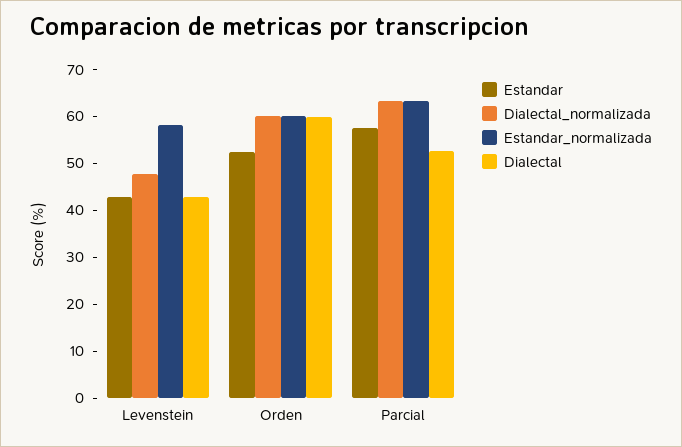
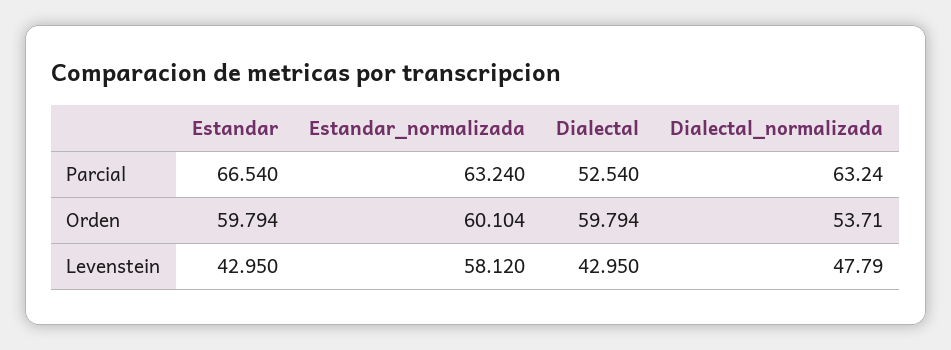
  {
    "Estandar": {
      "Levenstein": 42.95,
-     "Orden": 52,
+     "Orden": 59.794,
-     "Parcial": 58
+     "Parcial": 66.54
    },
    "Dialectal_normalizada": {
      "Levenstein": 47.79,
-     "Orden": 60,
+     "Orden": 53.71,
      "Parcial": 63.24
    },
    "Estandar_normalizada": {
      "Levenstein": 58.12,
      "Orden": 60.104,
      "Parcial": 63.24
    },
    "Dialectal": {
      "Levenstein": 42.95,
      "Orden": 59.794,
      "Parcial": 52.54
    }
  }

